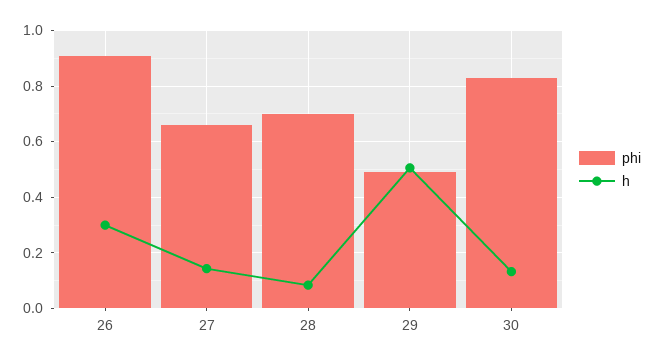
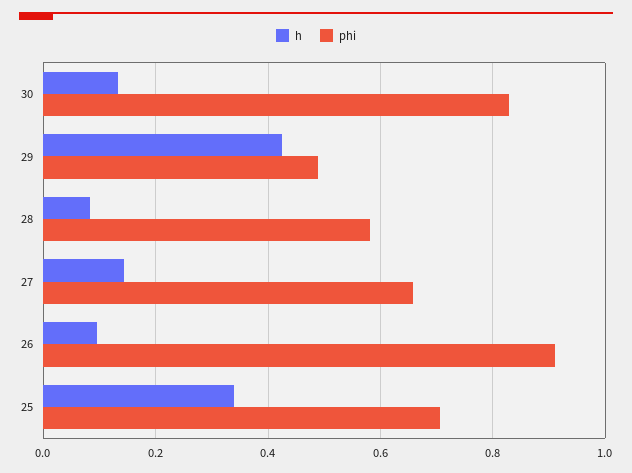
  {
    "phi": {
      "26": 0.9,
      "27": 0.66,
-     "28": 0.7,
+     "28": 0.58,
      "29": 0.48,
-     "30": 0.82
+     "30": 0.82,
+     "25": 0.7
    },
    "h": {
-     "26": 0.3,
+     "26": 0.1,
      "27": 0.14,
      "28": 0.08,
-     "29": 0.5,
+     "29": 0.42,
-     "30": 0.14
+     "30": 0.14,
+     "25": 0.34
    }
  }

